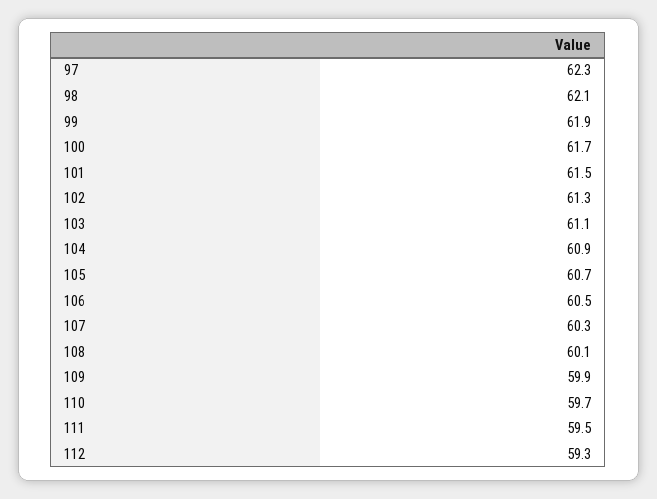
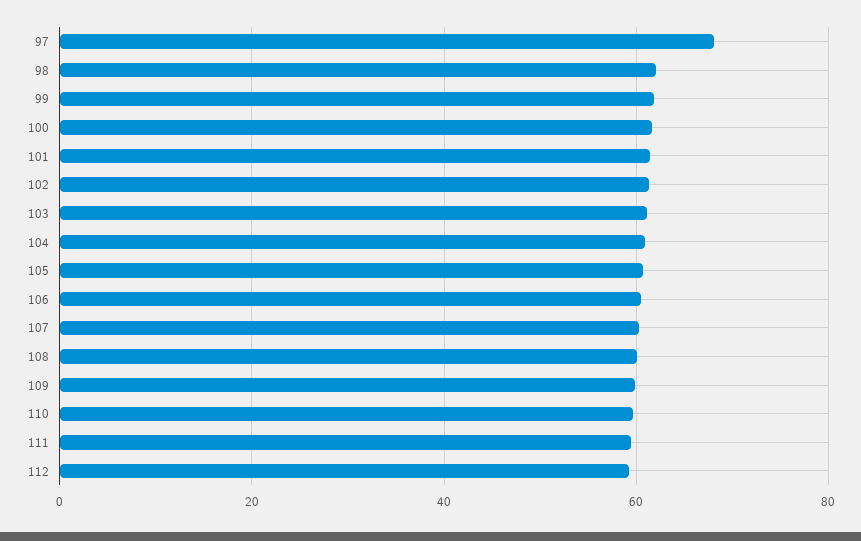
  {
-   "97": 62.3,
+   "97": 68,
    "98": 62.1,
    "99": 61.9,
    "100": 61.7,
    "101": 61.5,
    "102": 61.3,
    "103": 61.1,
    "104": 60.9,
    "105": 60.7,
    "106": 60.5,
    "107": 60.3,
    "108": 60.1,
    "109": 59.9,
    "110": 59.7,
    "111": 59.5,
    "112": 59.3
  }

